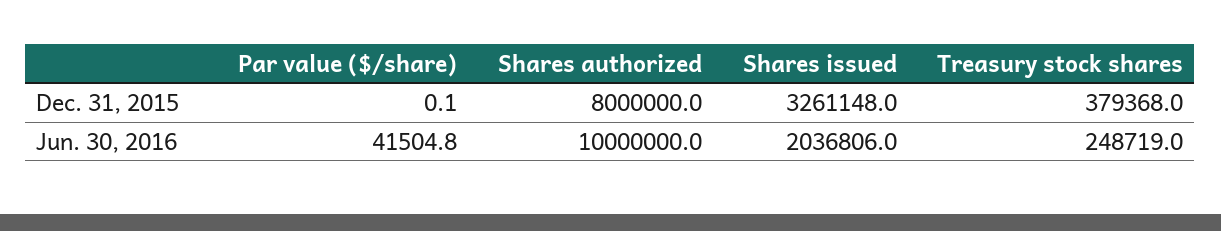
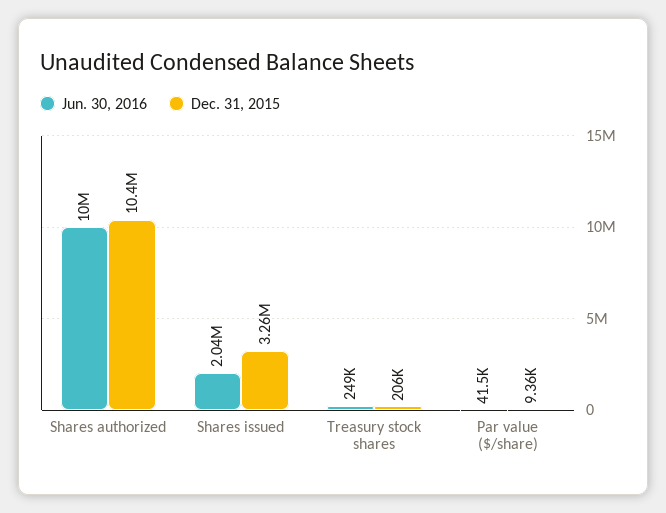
  {
    "Dec. 31, 2015": {
-     "Par value ($/share)": 0.1,
+     "Par value ($/share)": 9360,
-     "Shares authorized": 8000000,
+     "Shares authorized": 10400000,
      "Shares issued": 3261148,
-     "Treasury stock shares": 379368
+     "Treasury stock shares": 206000
    },
    "Jun. 30, 2016": {
      "Par value ($/share)": 41504.8,
      "Shares authorized": 10000000,
      "Shares issued": 2036806,
      "Treasury stock shares": 248719
    }
  }

